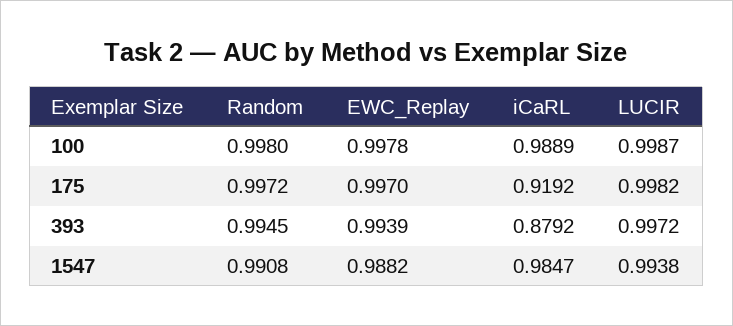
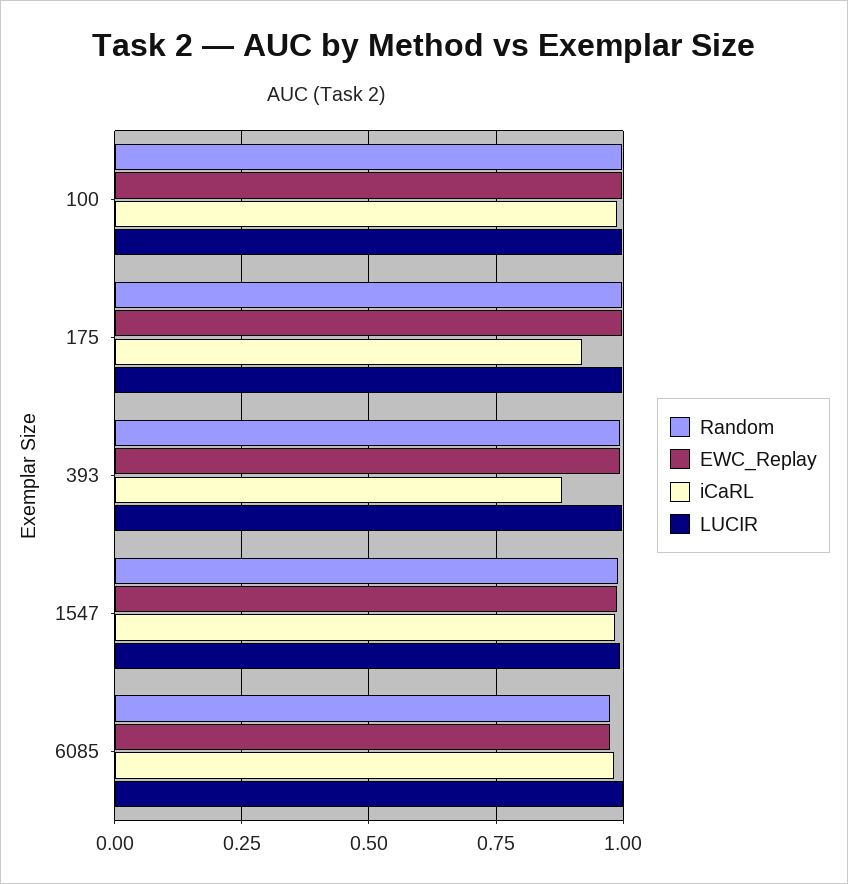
  {
    "Random": {
      "100": 0.998,
      "175": 0.9972,
      "393": 0.9945,
-     "1547": 0.9908
+     "1547": 0.9908,
+     "6085": 0.975
    },
    "EWC_Replay": {
      "100": 0.9978,
      "175": 0.997,
      "393": 0.9939,
-     "1547": 0.9882
+     "1547": 0.9882,
+     "6085": 0.975
    },
    "iCaRL": {
      "100": 0.9889,
      "175": 0.9192,
      "393": 0.8792,
-     "1547": 0.9847
+     "1547": 0.9847,
+     "6085": 0.975
    },
    "LUCIR": {
      "100": 0.9987,
      "175": 0.9982,
      "393": 0.9972,
-     "1547": 0.9938
+     "1547": 0.9938,
+     "6085": 1
    }
  }

